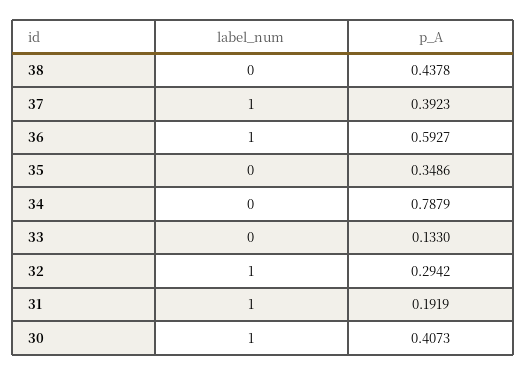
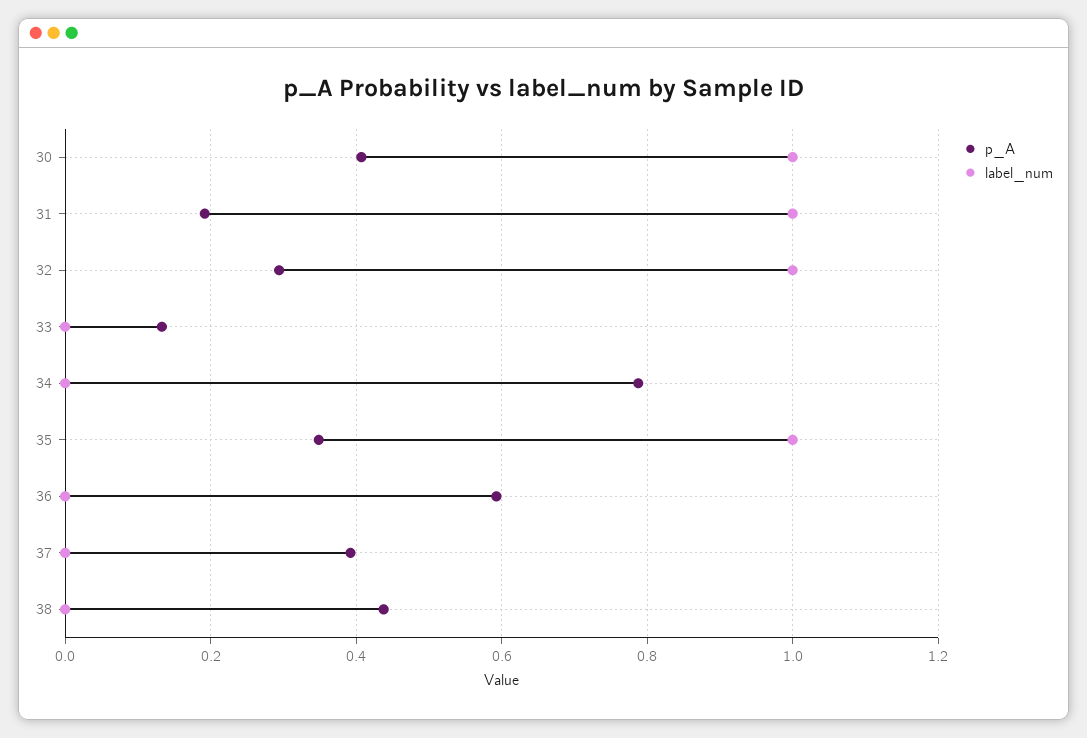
  {
    "label_num": {
      "38": 0,
-     "37": 1,
+     "37": 0,
-     "36": 1,
+     "36": 0,
-     "35": 0,
+     "35": 1,
      "34": 0,
      "33": 0,
      "32": 1,
      "31": 1,
      "30": 1
    },
    "p_A": {
      "38": 0.4378,
      "37": 0.3923,
      "36": 0.5927,
      "35": 0.3486,
      "34": 0.7879,
      "33": 0.133,
      "32": 0.2942,
      "31": 0.1919,
      "30": 0.4073
    }
  }

